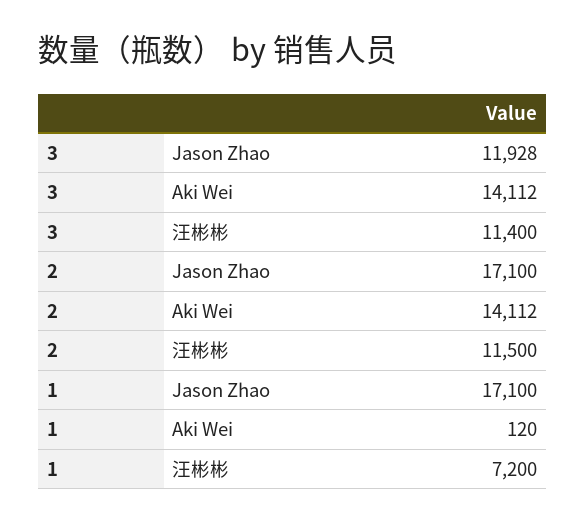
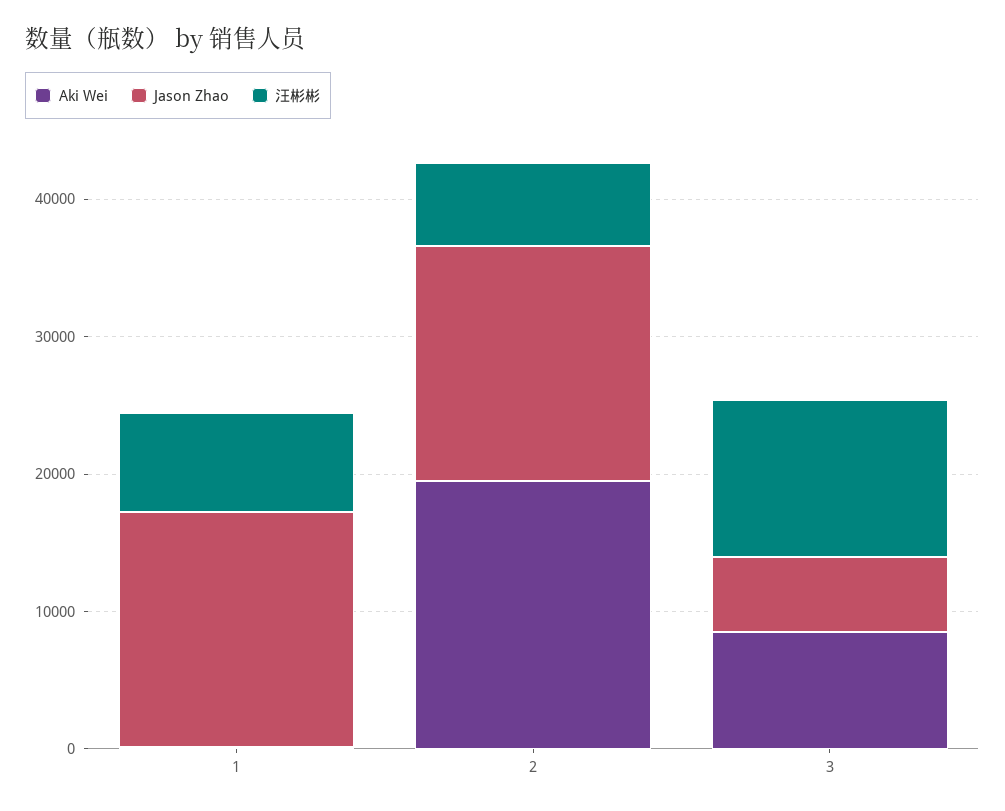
  {
    "Jason Zhao": {
-     "3": 11928,
+     "3": 6000,
      "2": 17100,
      "1": 17100
    },
    "Aki Wei": {
-     "3": 14112,
+     "3": 8000,
-     "2": 14112,
+     "2": 20000,
      "1": 120
    },
    "汪彬彬": {
      "3": 11400,
-     "2": 11500,
+     "2": 6000,
      "1": 7200
    }
  }

